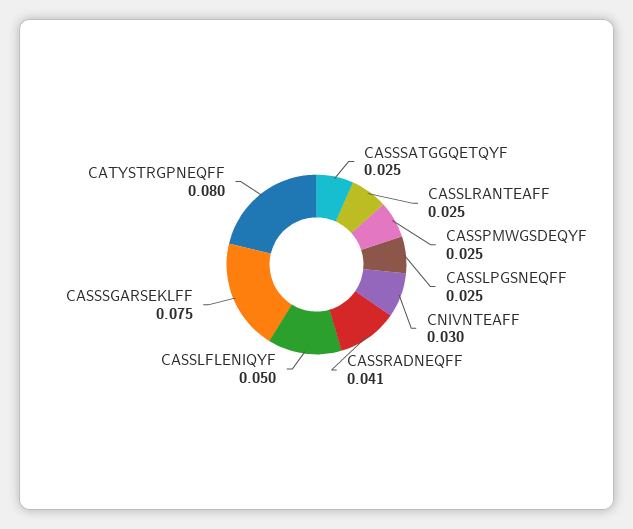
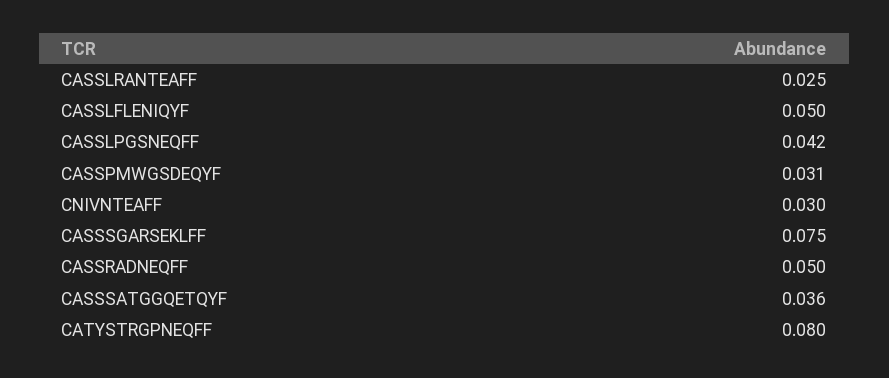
  {
-   "CASSSATGGQETQYF": 0.025,
+   "CASSSATGGQETQYF": 0.036,
    "CASSLRANTEAFF": 0.025,
-   "CASSPMWGSDEQYF": 0.025,
+   "CASSPMWGSDEQYF": 0.031,
-   "CASSLPGSNEQFF": 0.025,
+   "CASSLPGSNEQFF": 0.042,
    "CNIVNTEAFF": 0.03,
-   "CASSRADNEQFF": 0.041,
+   "CASSRADNEQFF": 0.05,
    "CASSLFLENIQYF": 0.05,
    "CASSSGARSEKLFF": 0.075,
    "CATYSTRGPNEQFF": 0.08
  }

